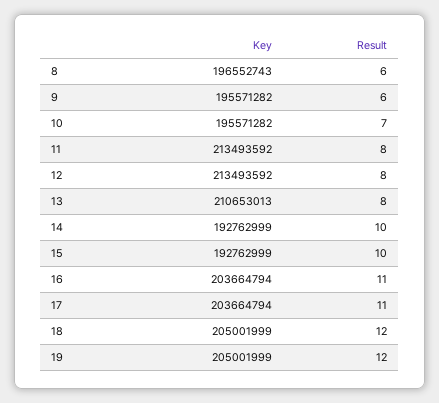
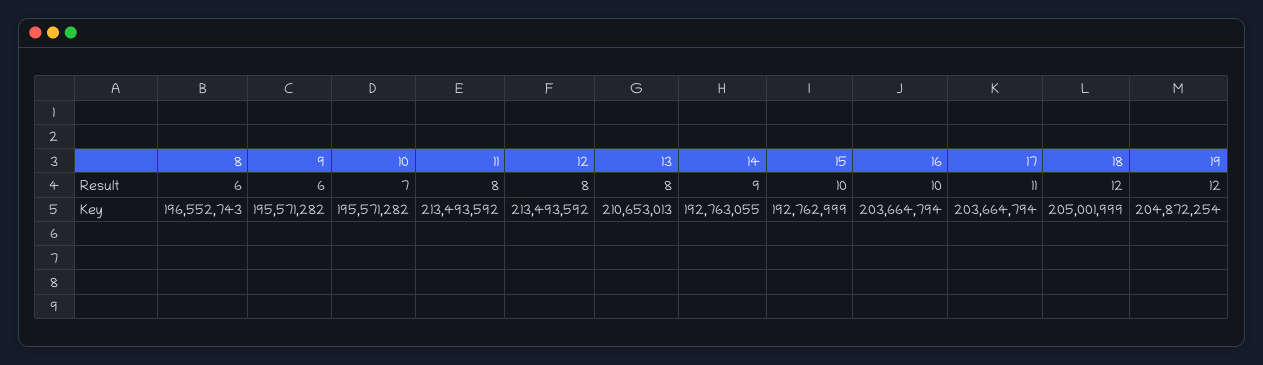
  {
    "Key": {
      "8": 196552743,
      "9": 195571282,
      "10": 195571282,
      "11": 213493592,
      "12": 213493592,
      "13": 210653013,
-     "14": 192762999,
+     "14": 192763055,
      "15": 192762999,
      "16": 203664794,
      "17": 203664794,
      "18": 205001999,
-     "19": 205001999
+     "19": 204872254
    },
    "Result": {
      "8": 6,
      "9": 6,
      "10": 7,
      "11": 8,
      "12": 8,
      "13": 8,
-     "14": 10,
+     "14": 9,
      "15": 10,
-     "16": 11,
+     "16": 10,
      "17": 11,
      "18": 12,
      "19": 12
    }
  }

